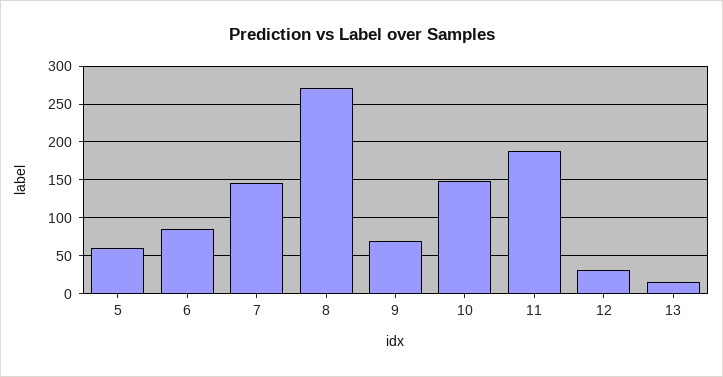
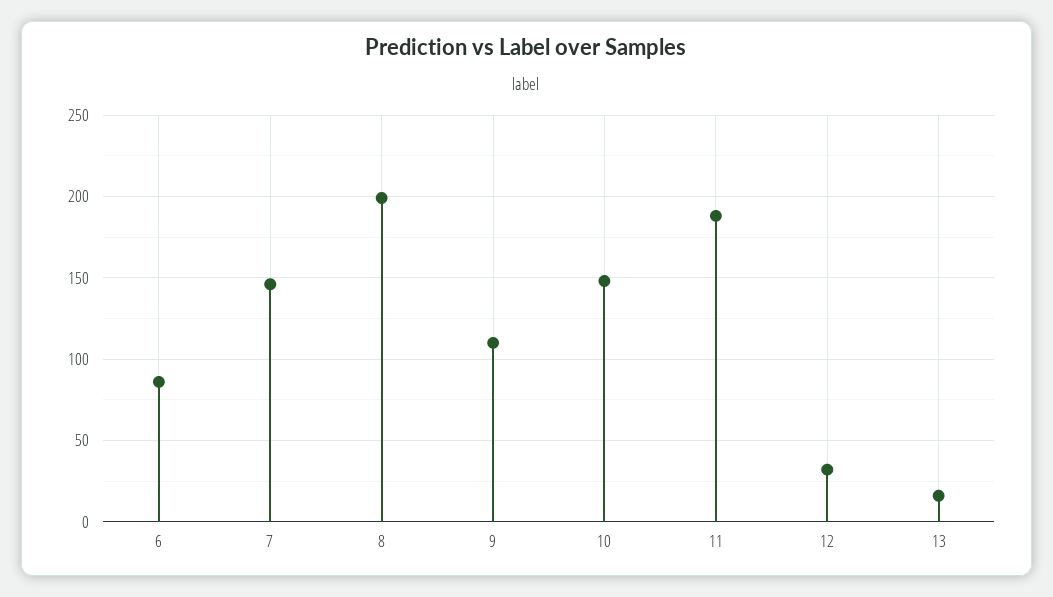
  {
-   "5": 60,
    "6": 85,
    "7": 145,
-   "8": 270,
+   "8": 200,
-   "9": 70,
+   "9": 110,
    "10": 150,
    "11": 190,
    "12": 30,
    "13": 15
  }

